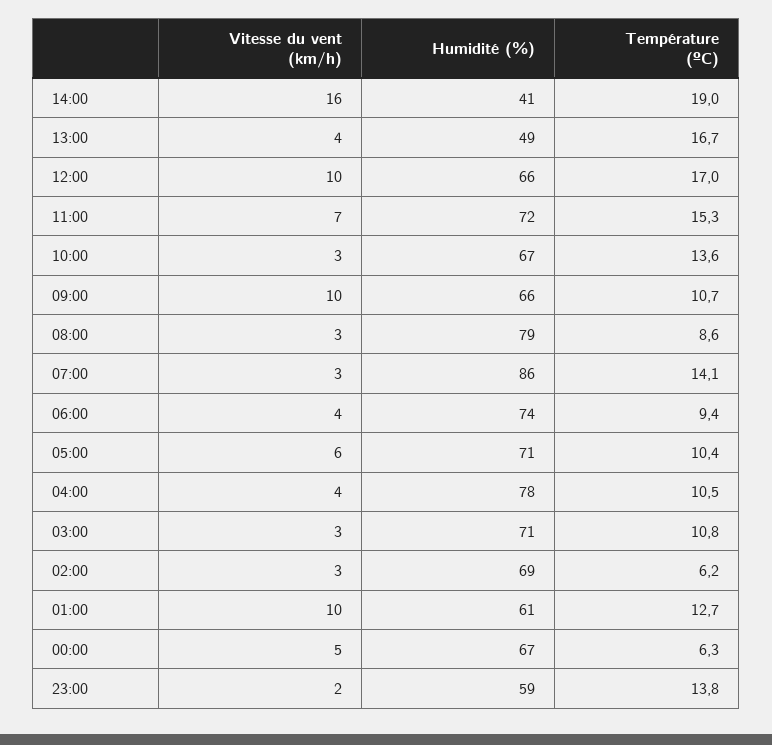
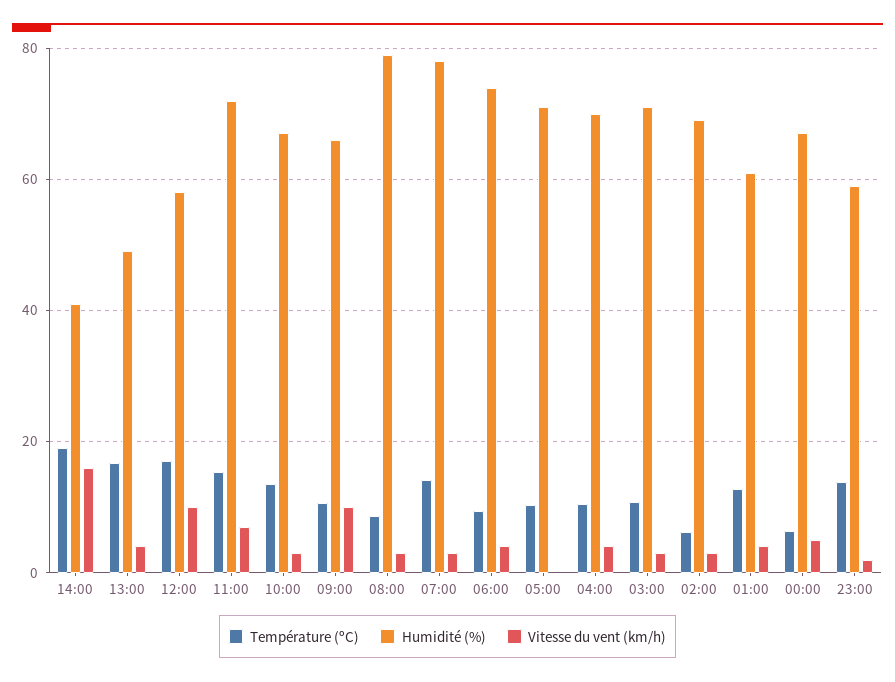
  {
    "Vitesse du vent (km/h)": {
      "14:00": 16,
      "13:00": 4,
      "12:00": 10,
      "11:00": 7,
      "10:00": 3,
      "09:00": 10,
      "08:00": 3,
      "07:00": 3,
      "06:00": 4,
-     "05:00": 6,
+     "05:00": 0,
      "04:00": 4,
      "03:00": 3,
      "02:00": 3,
-     "01:00": 10,
+     "01:00": 4,
      "00:00": 5,
      "23:00": 2
    },
    "Humidité (%)": {
      "14:00": 41,
      "13:00": 49,
-     "12:00": 66,
+     "12:00": 58,
      "11:00": 72,
      "10:00": 67,
      "09:00": 66,
      "08:00": 79,
-     "07:00": 86,
+     "07:00": 78,
      "06:00": 74,
      "05:00": 71,
-     "04:00": 78,
+     "04:00": 70,
      "03:00": 71,
      "02:00": 69,
      "01:00": 61,
      "00:00": 67,
      "23:00": 59
    },
    "Température (ºC)": {
      "14:00": 19,
      "13:00": 16.7,
      "12:00": 17,
      "11:00": 15.3,
      "10:00": 13.6,
      "09:00": 10.7,
      "08:00": 8.6,
      "07:00": 14.1,
      "06:00": 9.4,
      "05:00": 10.4,
      "04:00": 10.5,
      "03:00": 10.8,
      "02:00": 6.2,
      "01:00": 12.7,
      "00:00": 6.3,
      "23:00": 13.8
    }
  }

